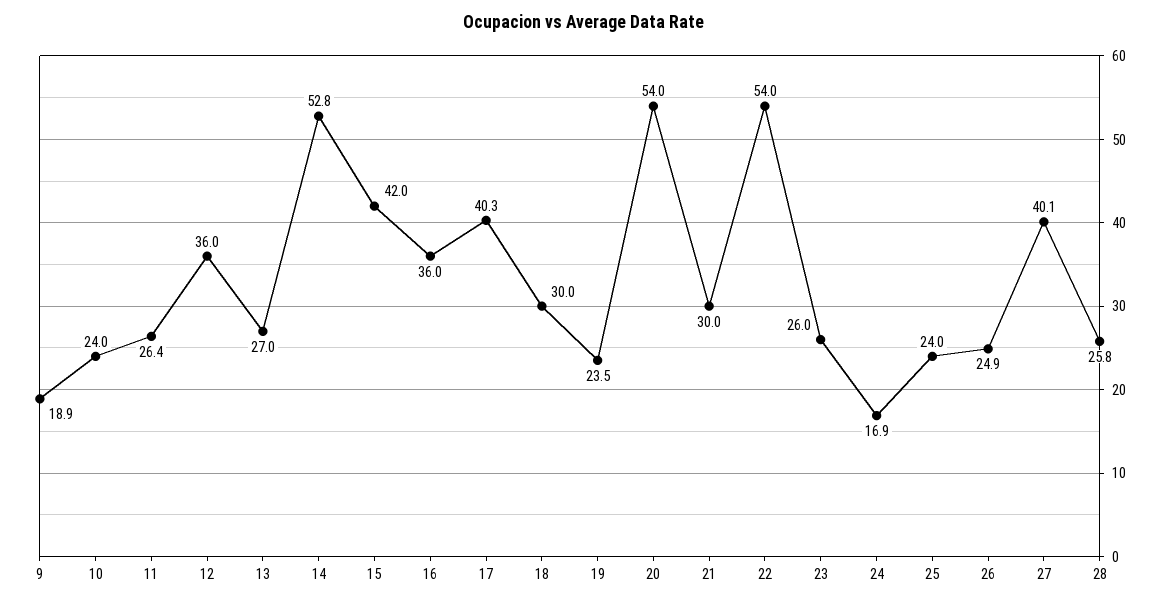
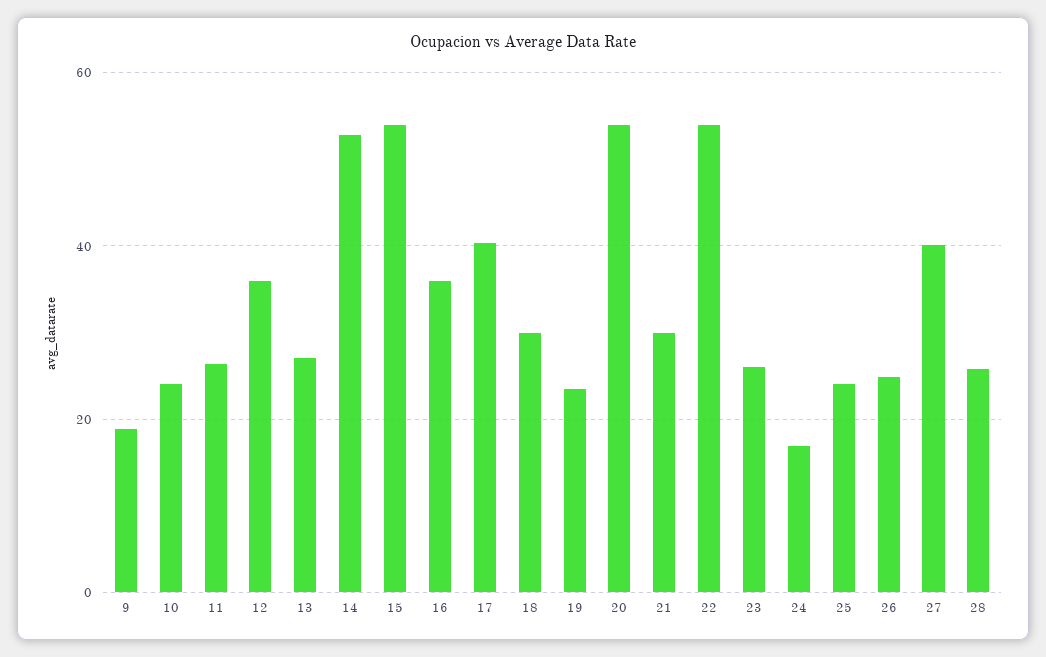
  {
    "9": 18.9,
    "10": 24,
    "11": 26.4,
    "12": 36,
    "13": 27,
    "14": 52.8,
-   "15": 42,
+   "15": 54,
    "16": 36,
    "17": 40.3,
    "18": 30,
    "19": 23.5,
    "20": 54,
    "21": 30,
    "22": 54,
    "23": 26,
    "24": 16.9,
    "25": 24,
    "26": 24.9,
    "27": 40.1,
    "28": 25.8
  }

